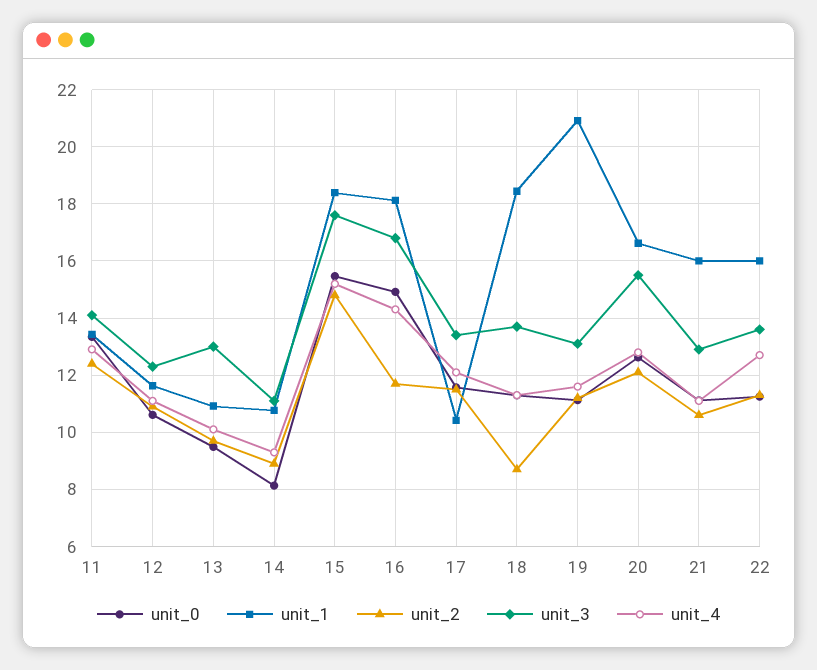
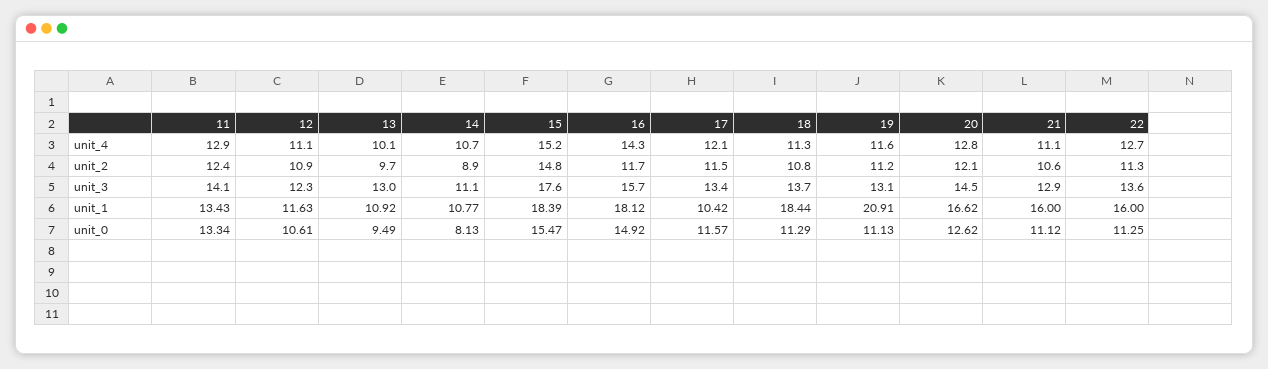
  {
    "unit_0": {
      "11": 13.34,
      "12": 10.61,
      "13": 9.49,
      "14": 8.13,
      "15": 15.47,
      "16": 14.92,
      "17": 11.57,
      "18": 11.29,
      "19": 11.13,
      "20": 12.62,
      "21": 11.12,
      "22": 11.25
    },
    "unit_1": {
      "11": 13.43,
      "12": 11.63,
      "13": 10.92,
      "14": 10.77,
      "15": 18.39,
      "16": 18.12,
      "17": 10.42,
      "18": 18.44,
      "19": 20.91,
      "20": 16.62,
      "21": 16,
      "22": 16
    },
    "unit_2": {
      "11": 12.4,
      "12": 10.9,
      "13": 9.7,
      "14": 8.9,
      "15": 14.8,
      "16": 11.7,
      "17": 11.5,
-     "18": 8.75,
+     "18": 10.8,
      "19": 11.2,
      "20": 12.1,
      "21": 10.6,
      "22": 11.3
    },
    "unit_3": {
      "11": 14.1,
      "12": 12.3,
      "13": 13,
      "14": 11.1,
      "15": 17.6,
-     "16": 16.75,
+     "16": 15.7,
      "17": 13.4,
      "18": 13.7,
      "19": 13.1,
-     "20": 15.5,
+     "20": 14.5,
      "21": 12.9,
      "22": 13.6
    },
    "unit_4": {
      "11": 12.9,
      "12": 11.1,
      "13": 10.1,
-     "14": 9.25,
+     "14": 10.7,
      "15": 15.2,
      "16": 14.3,
      "17": 12.1,
      "18": 11.3,
      "19": 11.6,
      "20": 12.8,
      "21": 11.1,
      "22": 12.7
    }
  }

